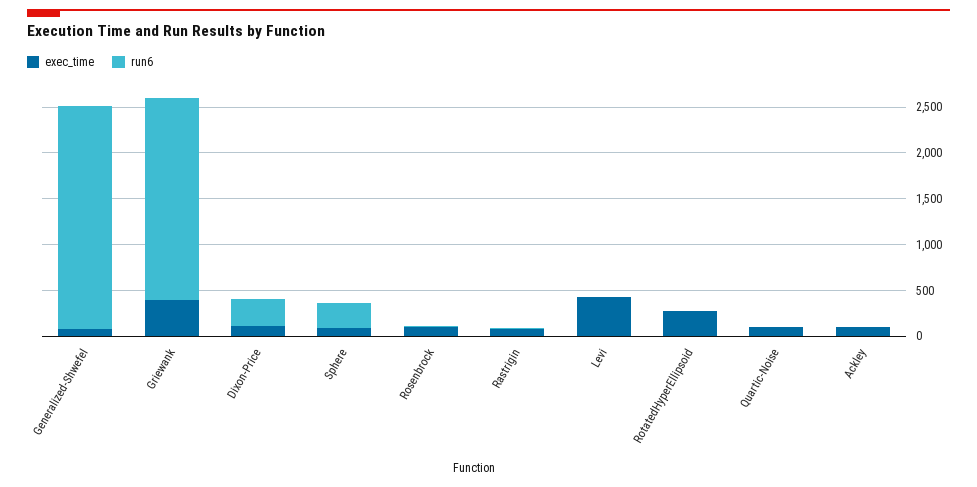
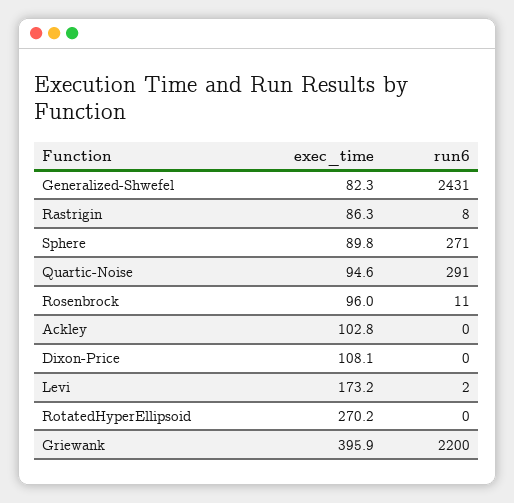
  {
    "exec_time": {
      "Generalized-Shwefel": 82.3,
      "Griewank": 395.9,
      "Dixon-Price": 108.1,
      "Sphere": 89.8,
      "Rosenbrock": 96,
      "Rastrigin": 86.3,
-     "Levi": 400,
+     "Levi": 173.2,
      "RotatedHyperEllipsoid": 270.2,
      "Quartic-Noise": 94.6,
      "Ackley": 102.8
    },
    "run6": {
      "Generalized-Shwefel": 2431,
      "Griewank": 2200,
-     "Dixon-Price": 300,
+     "Dixon-Price": 0,
      "Sphere": 271,
      "Rosenbrock": 11,
      "Rastrigin": 8,
      "Levi": 2,
      "RotatedHyperEllipsoid": 0,
-     "Quartic-Noise": 0,
+     "Quartic-Noise": 291,
      "Ackley": 0
    }
  }

